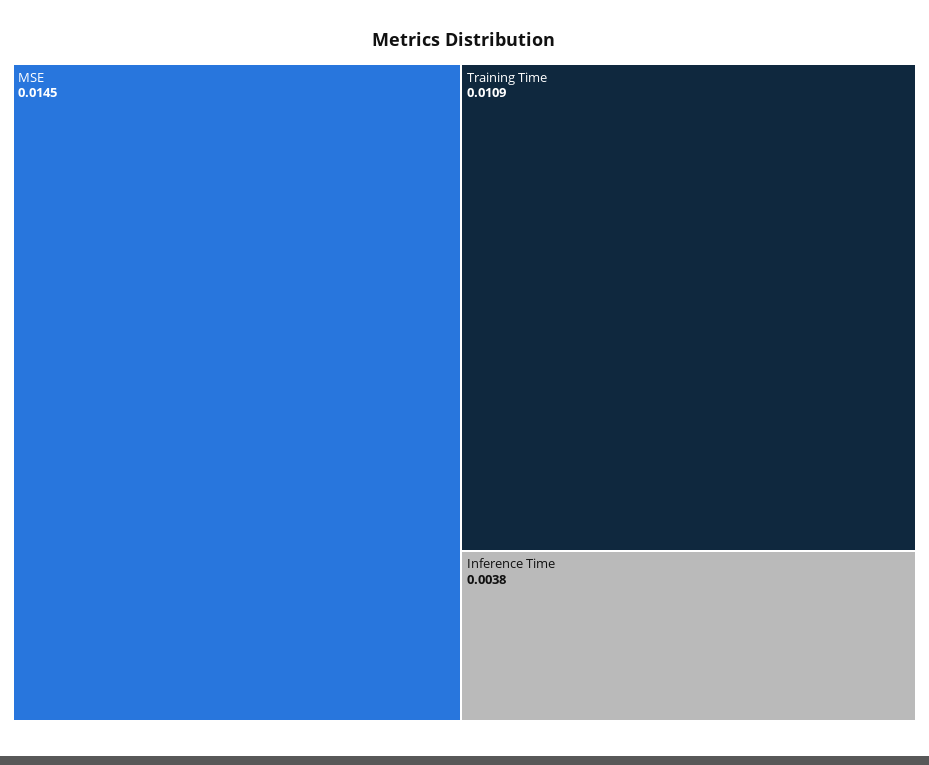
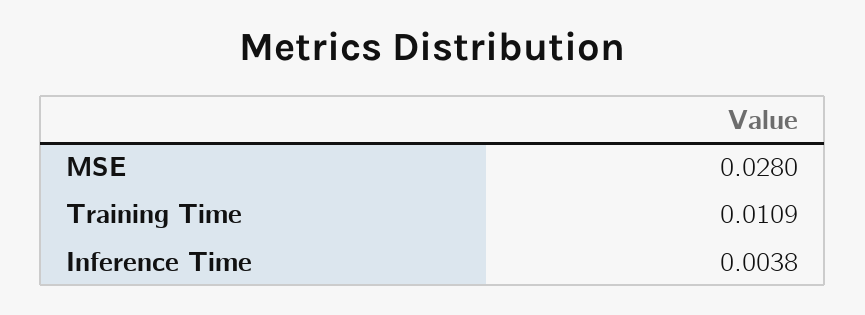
  {
-   "MSE": 0.0145,
+   "MSE": 0.028,
    "Training Time": 0.0109,
    "Inference Time": 0.0038
  }

